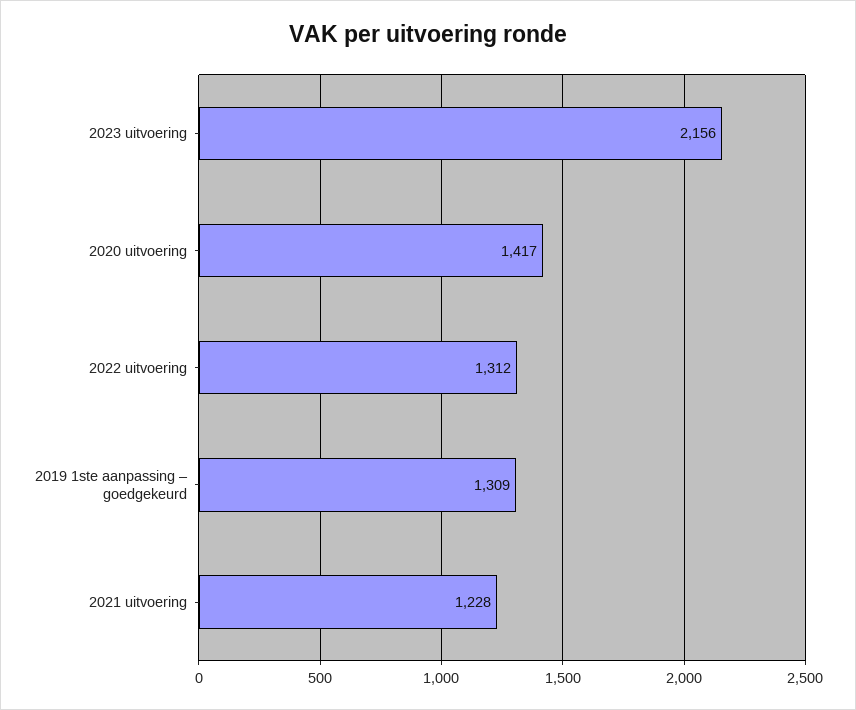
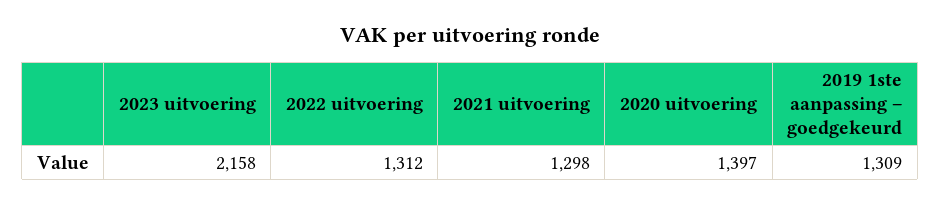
  {
-   "2023 uitvoering": 2156,
+   "2023 uitvoering": 2158,
-   "2020 uitvoering": 1417,
+   "2020 uitvoering": 1397,
    "2022 uitvoering": 1312,
    "2019 1ste aanpassing – goedgekeurd": 1309,
-   "2021 uitvoering": 1228
+   "2021 uitvoering": 1298
  }

